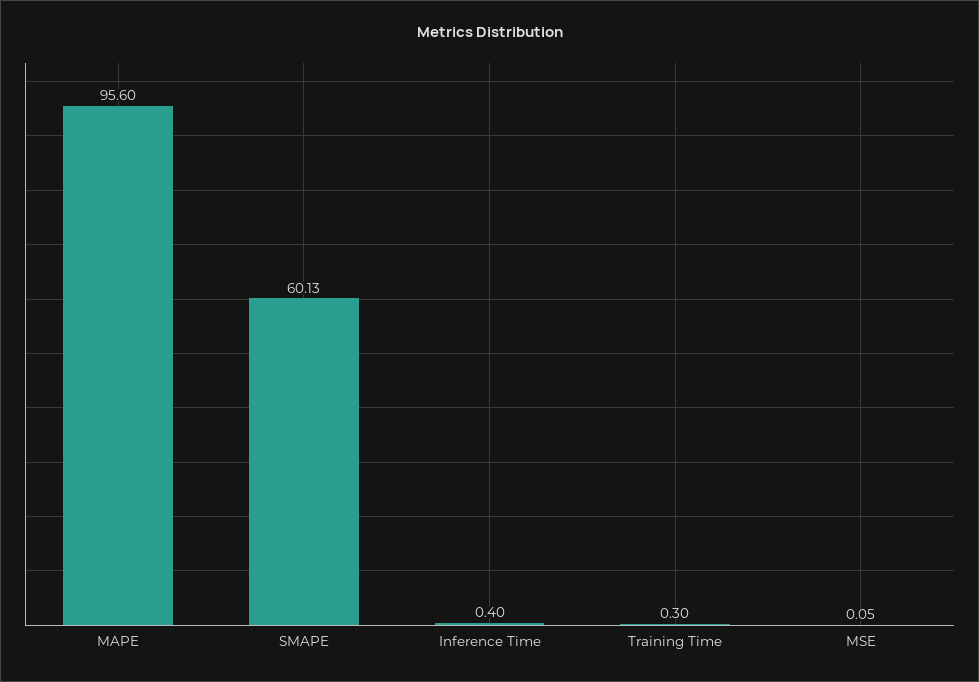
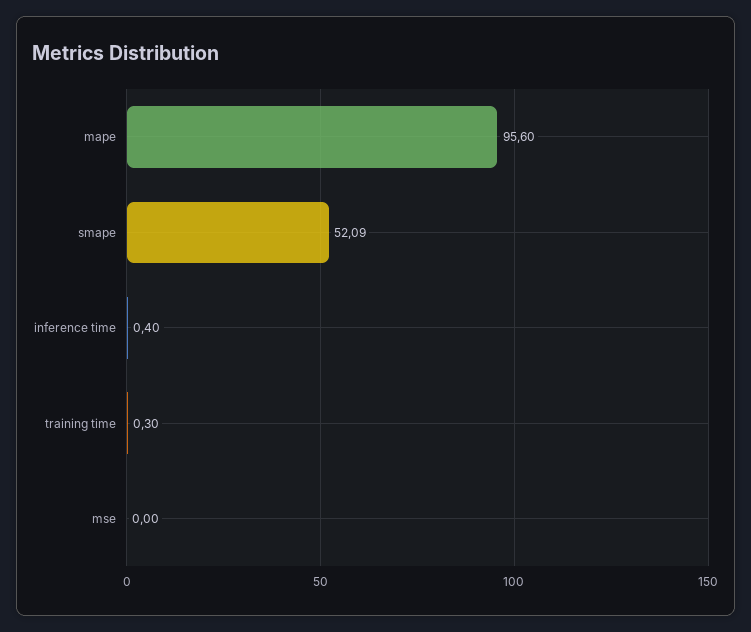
  {
    "MAPE": 95.6,
-   "SMAPE": 60.13,
+   "SMAPE": 52.09,
    "Inference Time": 0.4,
    "Training Time": 0.3,
-   "MSE": 0.05
+   "MSE": 0
  }

